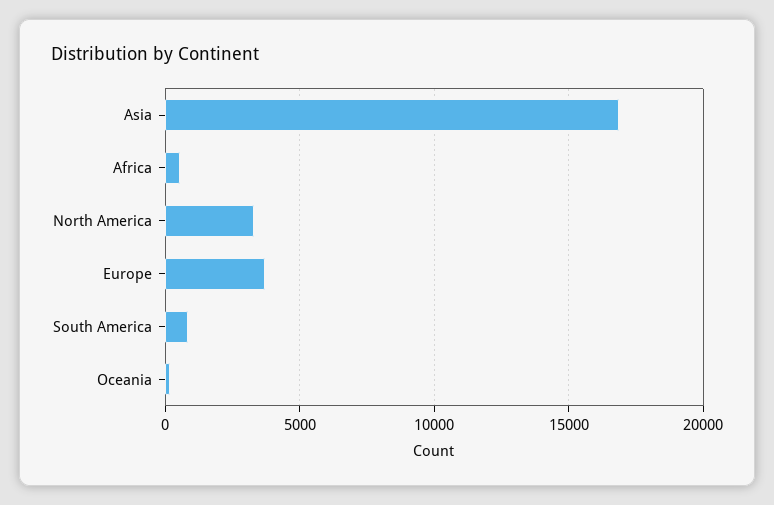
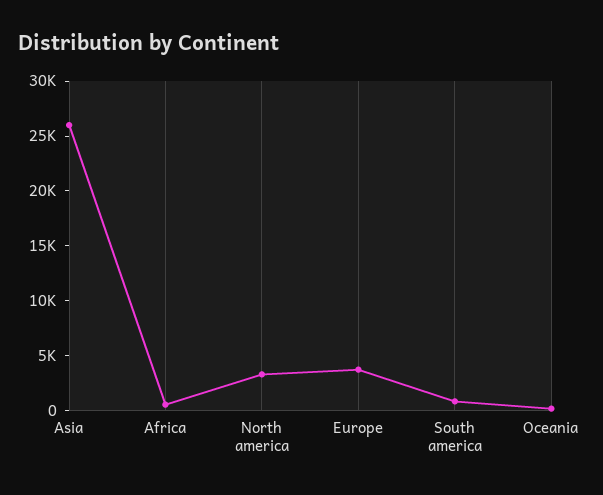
  {
-   "Asia": 17000,
+   "Asia": 26000,
    "Africa": 500,
    "North America": 3500,
    "Europe": 3500,
    "South America": 1000,
    "Oceania": 0
  }

